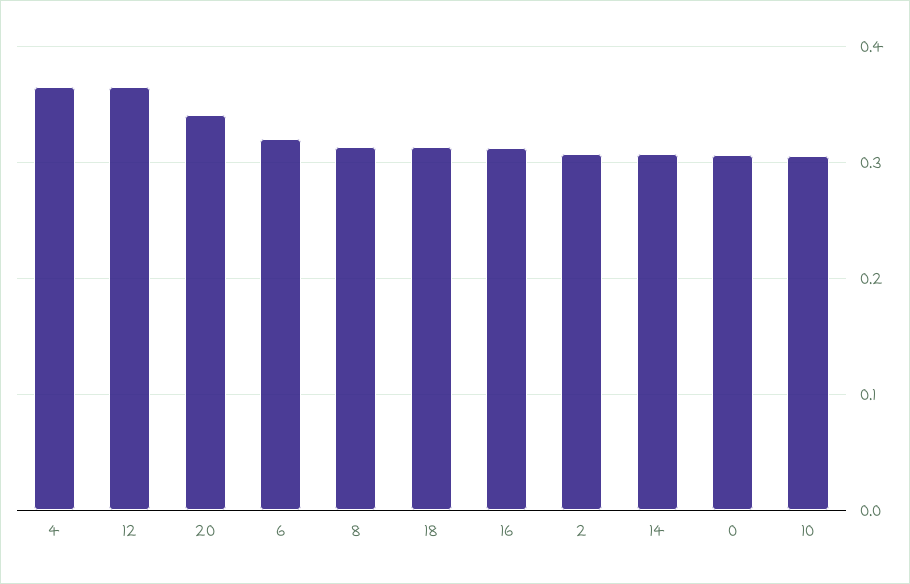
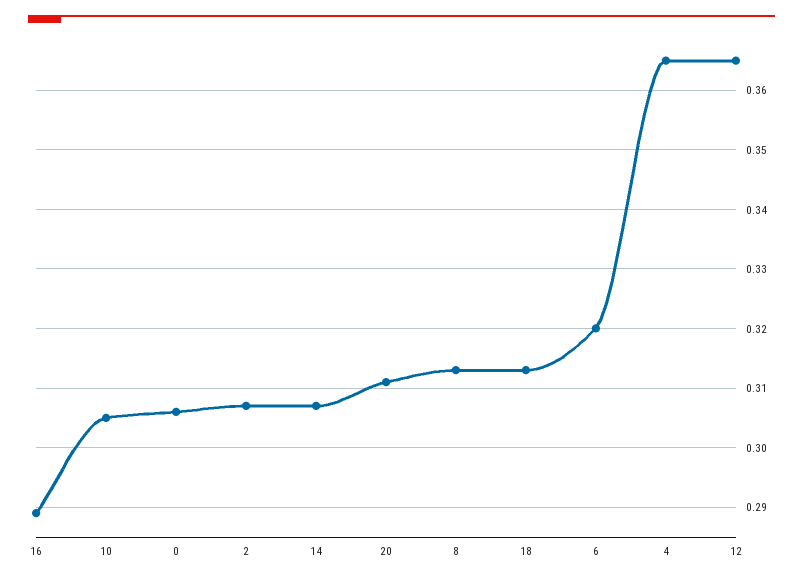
  {
    "4": 0.365,
    "12": 0.365,
-   "20": 0.34,
+   "20": 0.31,
    "6": 0.32,
    "8": 0.315,
    "18": 0.315,
-   "16": 0.31,
+   "16": 0.29,
    "2": 0.305,
    "14": 0.305,
    "0": 0.305,
    "10": 0.305
  }

